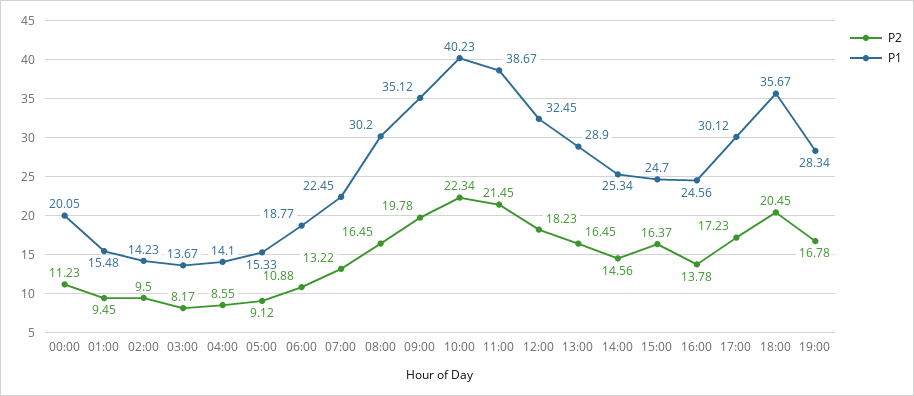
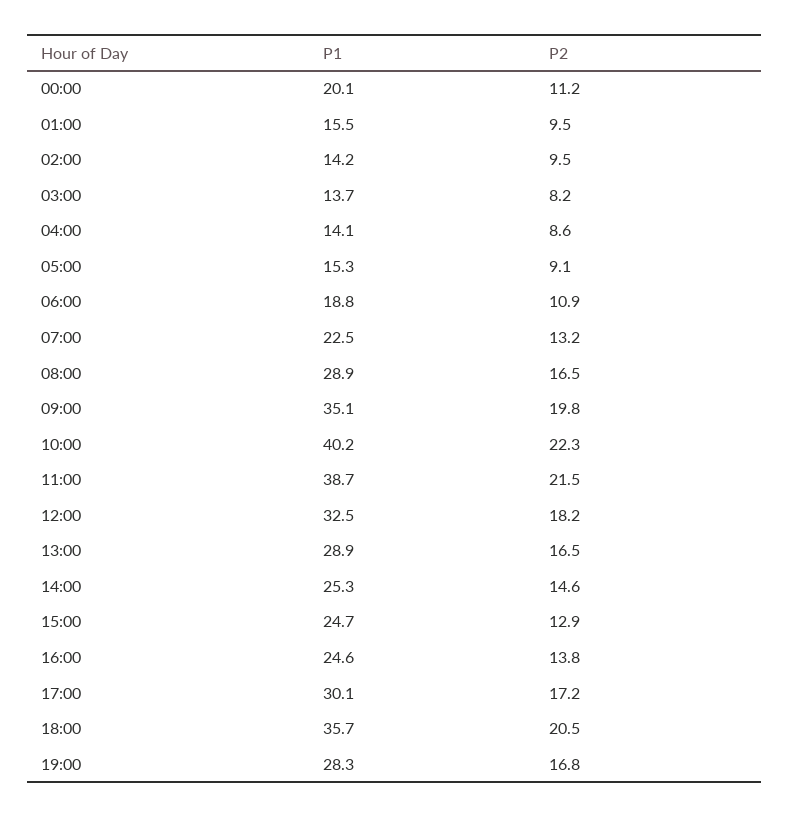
  {
    "P2": {
      "00:00": 11.23,
      "01:00": 9.45,
      "02:00": 9.5,
      "03:00": 8.17,
      "04:00": 8.55,
      "05:00": 9.12,
      "06:00": 10.88,
      "07:00": 13.22,
      "08:00": 16.45,
      "09:00": 19.78,
      "10:00": 22.34,
      "11:00": 21.45,
      "12:00": 18.23,
      "13:00": 16.45,
      "14:00": 14.56,
-     "15:00": 16.37,
+     "15:00": 12.9,
      "16:00": 13.78,
      "17:00": 17.23,
      "18:00": 20.45,
      "19:00": 16.78
    },
    "P1": {
      "00:00": 20.05,
      "01:00": 15.48,
      "02:00": 14.23,
      "03:00": 13.67,
      "04:00": 14.1,
      "05:00": 15.33,
      "06:00": 18.77,
      "07:00": 22.45,
-     "08:00": 30.2,
+     "08:00": 28.9,
      "09:00": 35.12,
      "10:00": 40.23,
      "11:00": 38.67,
      "12:00": 32.45,
      "13:00": 28.9,
      "14:00": 25.34,
      "15:00": 24.7,
      "16:00": 24.56,
      "17:00": 30.12,
      "18:00": 35.67,
      "19:00": 28.34
    }
  }

